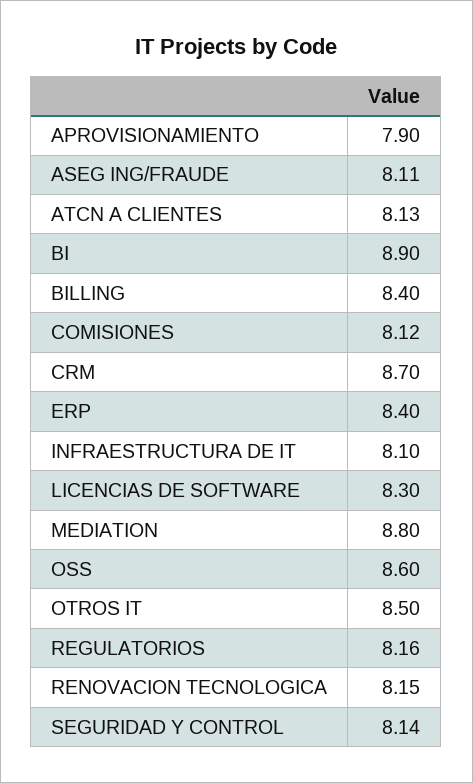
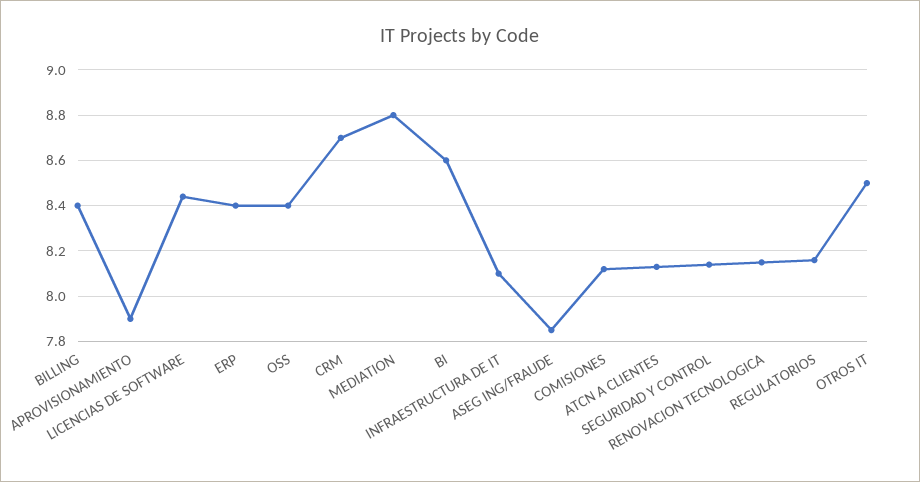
  {
    "APROVISIONAMIENTO": 7.9,
-   "ASEG ING/FRAUDE": 8.11,
+   "ASEG ING/FRAUDE": 7.85,
    "ATCN A CLIENTES": 8.13,
-   "BI": 8.9,
+   "BI": 8.6,
    "BILLING": 8.4,
    "COMISIONES": 8.12,
    "CRM": 8.7,
    "ERP": 8.4,
    "INFRAESTRUCTURA DE IT": 8.1,
-   "LICENCIAS DE SOFTWARE": 8.3,
+   "LICENCIAS DE SOFTWARE": 8.45,
    "MEDIATION": 8.8,
-   "OSS": 8.6,
+   "OSS": 8.4,
    "OTROS IT": 8.5,
    "REGULATORIOS": 8.16,
    "RENOVACION TECNOLOGICA": 8.15,
    "SEGURIDAD Y CONTROL": 8.14
  }

